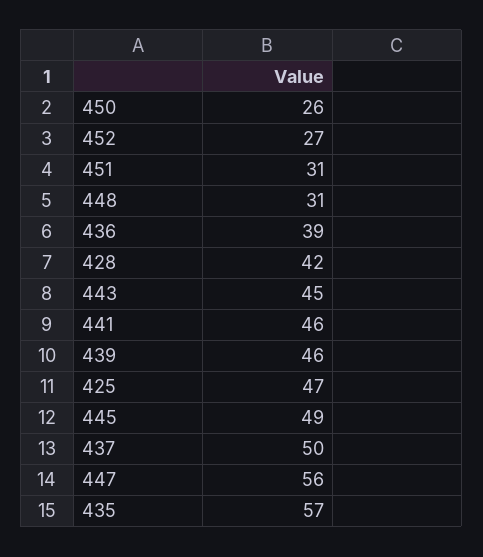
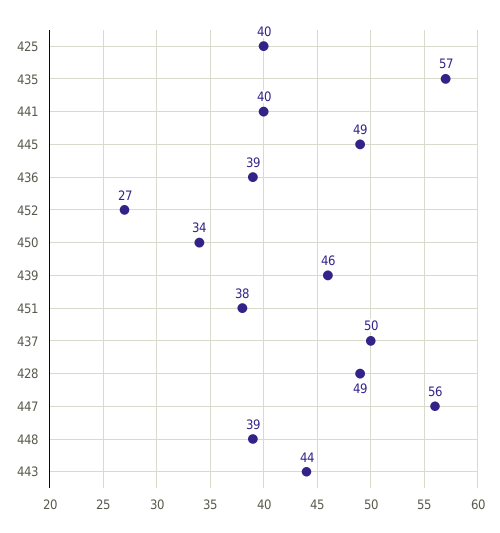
  {
-   "450": 26,
+   "450": 34,
    "452": 27,
-   "451": 31,
+   "451": 38,
-   "448": 31,
+   "448": 39,
    "436": 39,
-   "428": 42,
+   "428": 49,
-   "443": 45,
+   "443": 44,
-   "441": 46,
+   "441": 40,
    "439": 46,
-   "425": 47,
+   "425": 40,
    "445": 49,
    "437": 50,
    "447": 56,
    "435": 57
  }

